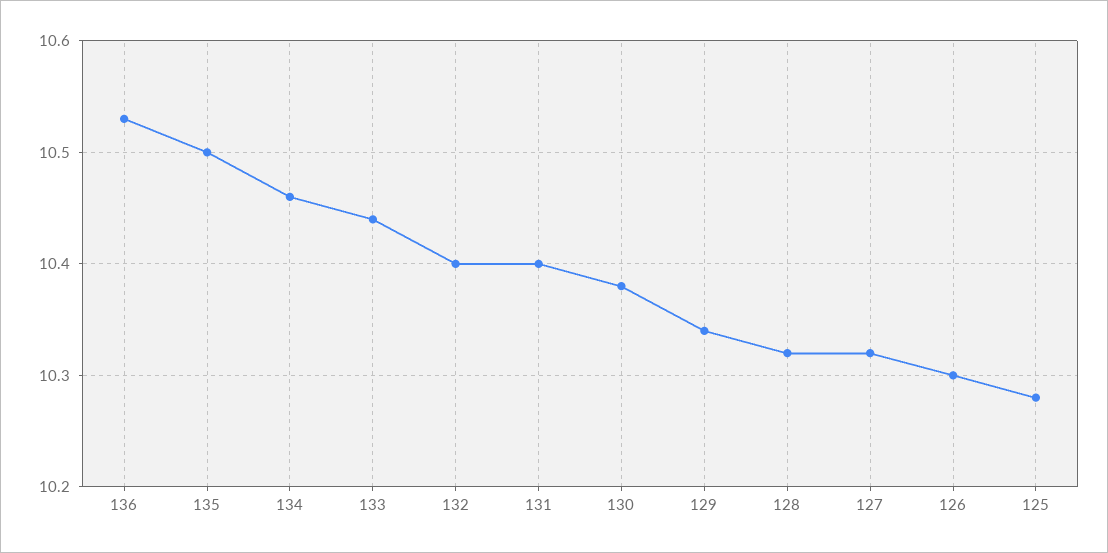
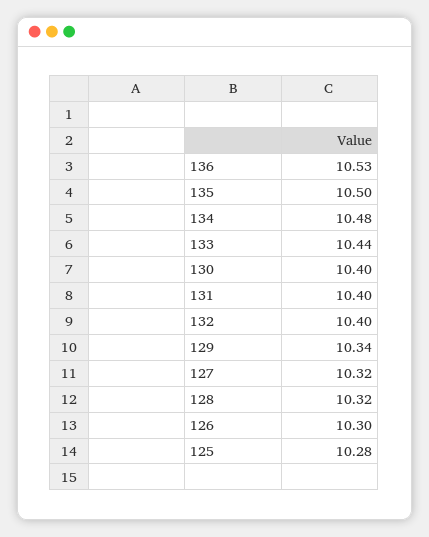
  {
    "136": 10.53,
    "135": 10.5,
-   "134": 10.46,
+   "134": 10.48,
    "133": 10.44,
    "132": 10.4,
    "131": 10.4,
-   "130": 10.38,
+   "130": 10.4,
    "129": 10.34,
    "128": 10.32,
    "127": 10.32,
    "126": 10.3,
    "125": 10.28
  }

